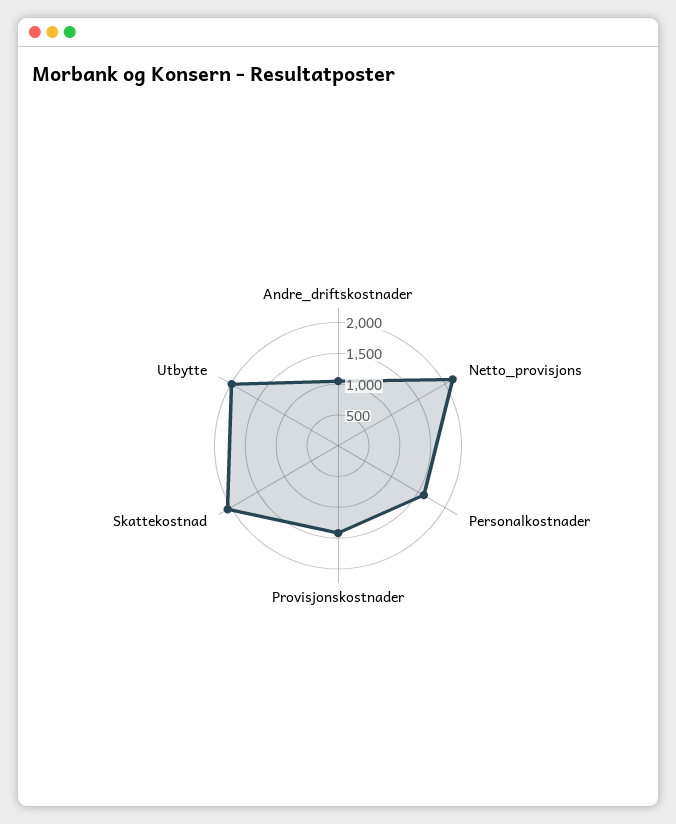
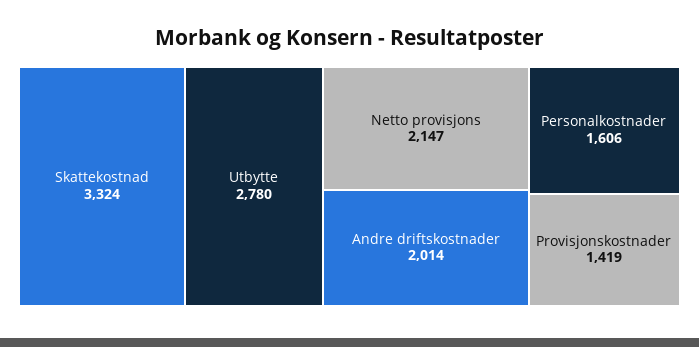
  {
-   "Andre_driftskostnader": 1000,
+   "Andre_driftskostnader": 2014,
    "Netto_provisjons": 2147,
    "Personalkostnader": 1606,
    "Provisjonskostnader": 1419,
-   "Skattekostnad": 2000,
+   "Skattekostnad": 3324,
-   "Utbytte": 2000
+   "Utbytte": 2780
  }

